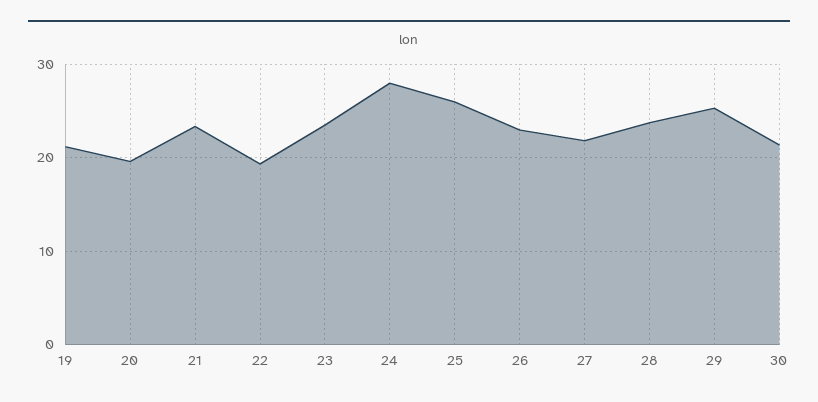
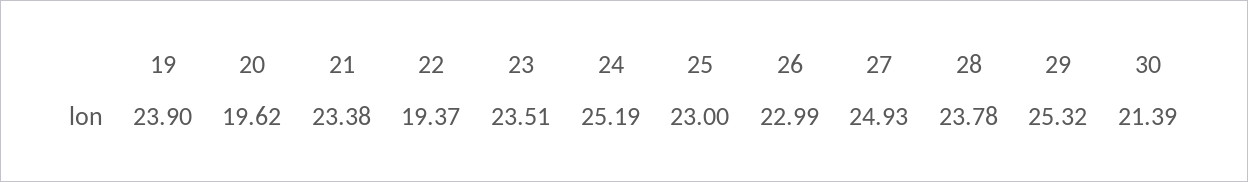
  {
-   "19": 21,
+   "19": 23.9,
    "20": 19.62,
    "21": 23.38,
    "22": 19.37,
    "23": 23.51,
-   "24": 28,
+   "24": 25.19,
-   "25": 26,
+   "25": 23,
    "26": 22.99,
-   "27": 22,
+   "27": 24.93,
    "28": 23.78,
    "29": 25.32,
    "30": 21.39
  }

